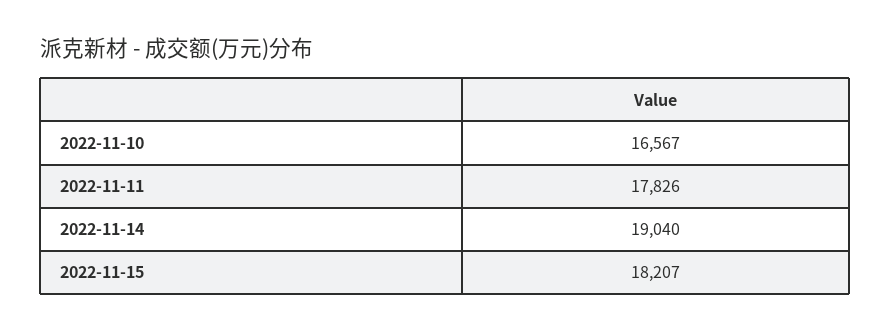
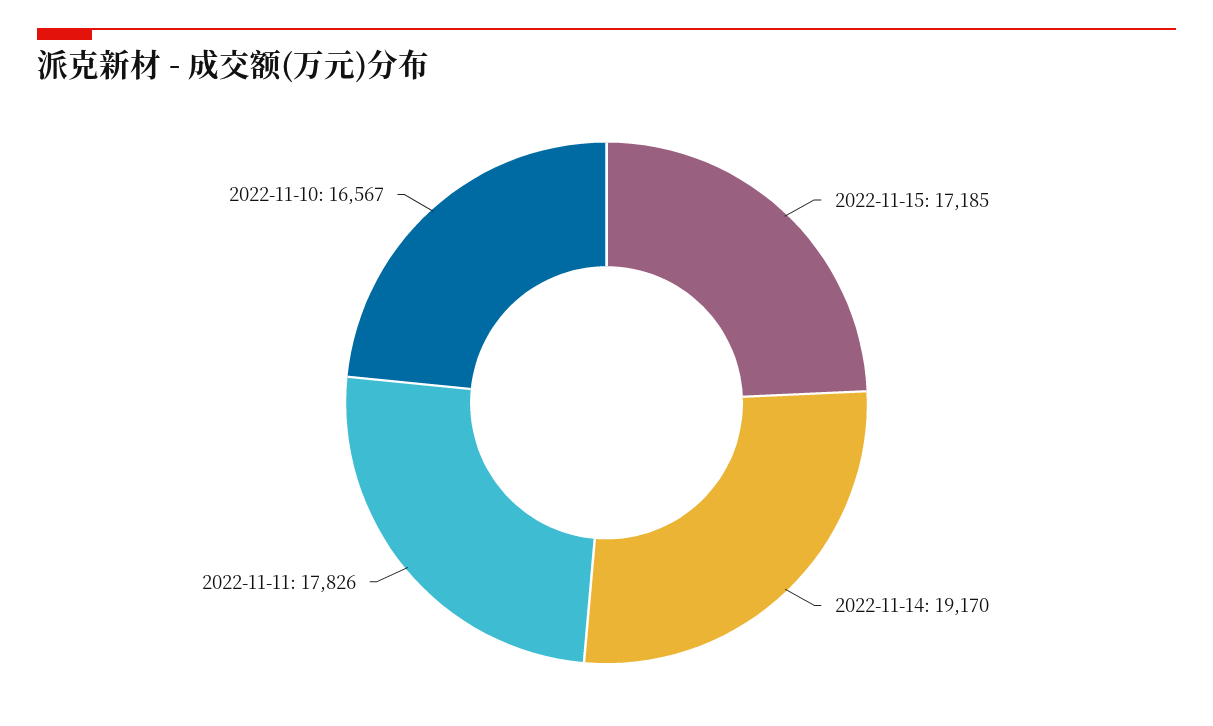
  {
    "2022-11-10": 16567,
    "2022-11-11": 17826,
-   "2022-11-14": 19040,
+   "2022-11-14": 19170,
-   "2022-11-15": 18207
+   "2022-11-15": 17185
  }

